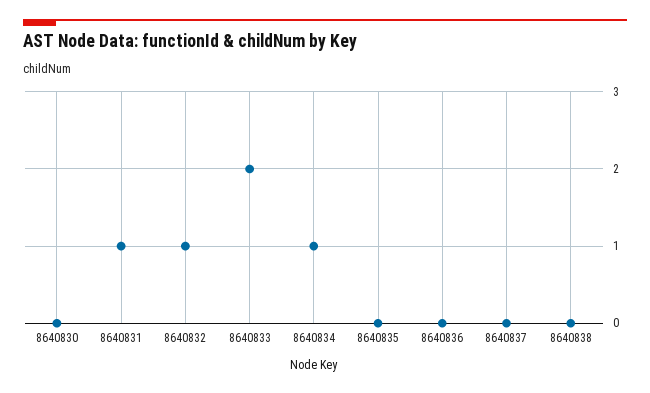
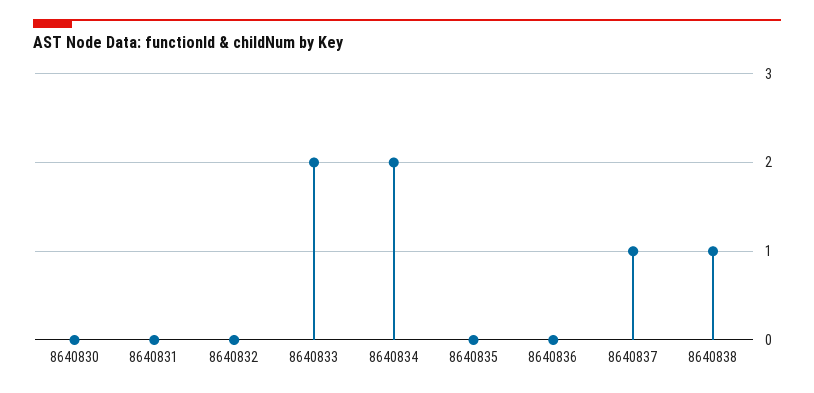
  {
    "8640830": 0,
-   "8640831": 1,
+   "8640831": 0,
-   "8640832": 1,
+   "8640832": 0,
    "8640833": 2,
-   "8640834": 1,
+   "8640834": 2,
    "8640835": 0,
    "8640836": 0,
-   "8640837": 0,
+   "8640837": 1,
-   "8640838": 0
+   "8640838": 1
  }

